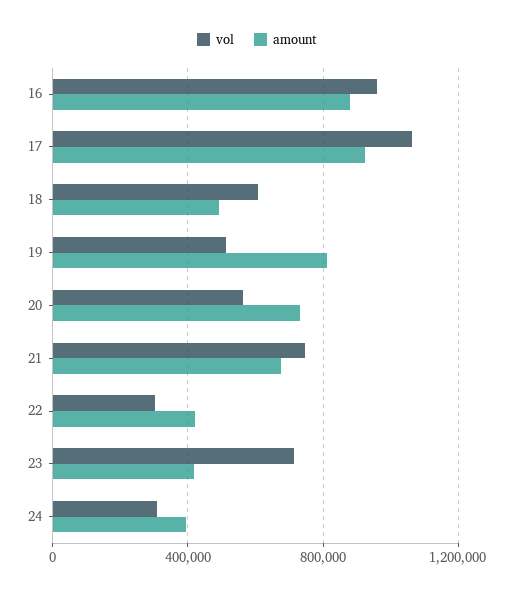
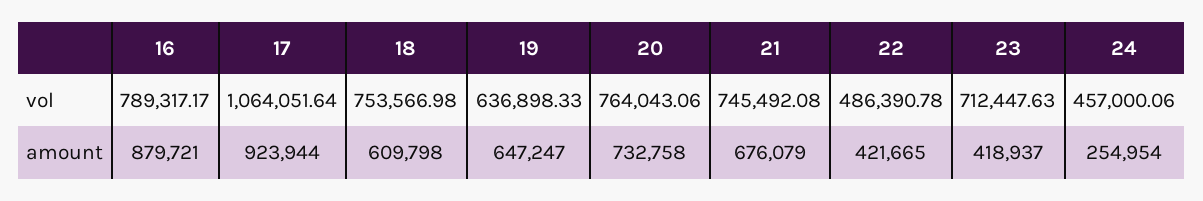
  {
    "vol": {
-     "16": 950000,
+     "16": 789317.17,
      "17": 1064051.64,
-     "18": 600000,
+     "18": 753566.98,
-     "19": 500000,
+     "19": 636898.33,
-     "20": 550000,
+     "20": 764043.06,
      "21": 745492.08,
-     "22": 300000,
+     "22": 486390.78,
      "23": 712447.63,
-     "24": 300000
+     "24": 457000.06
    },
    "amount": {
      "16": 879721,
      "17": 923944,
-     "18": 500000,
+     "18": 609798,
-     "19": 800000,
+     "19": 647247,
      "20": 732758,
      "21": 676079,
      "22": 421665,
      "23": 418937,
-     "24": 400000
+     "24": 254954
    }
  }

